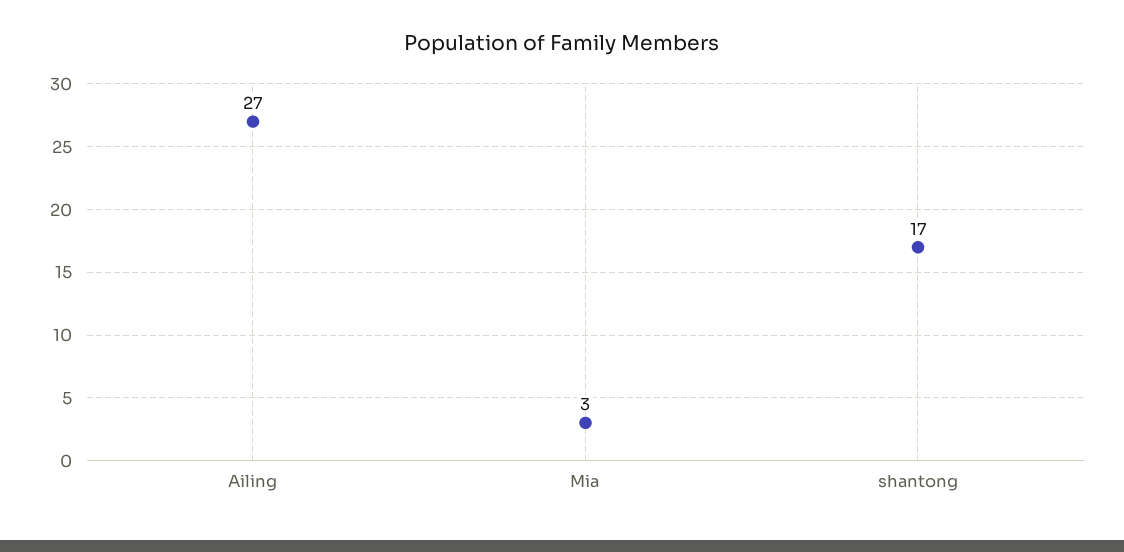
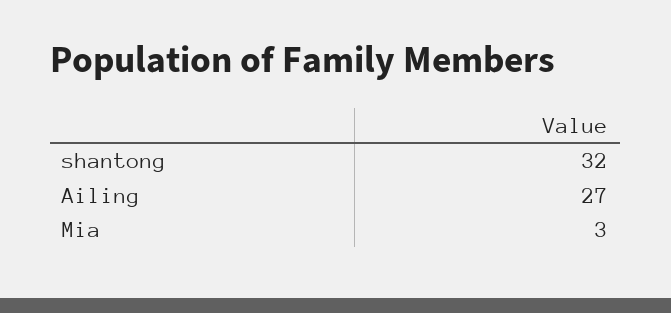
  {
    "Ailing": 27,
    "Mia": 3,
-   "shantong": 17
+   "shantong": 32
  }

